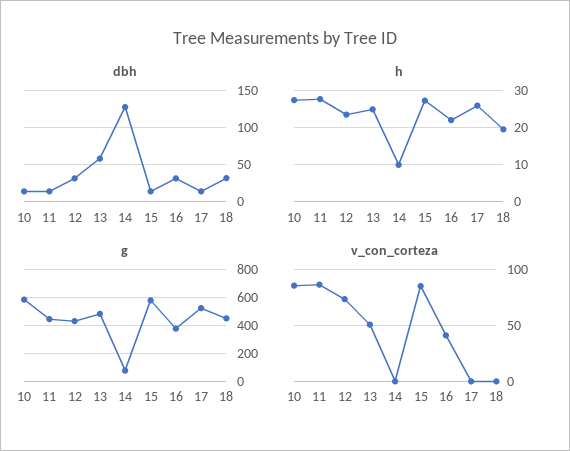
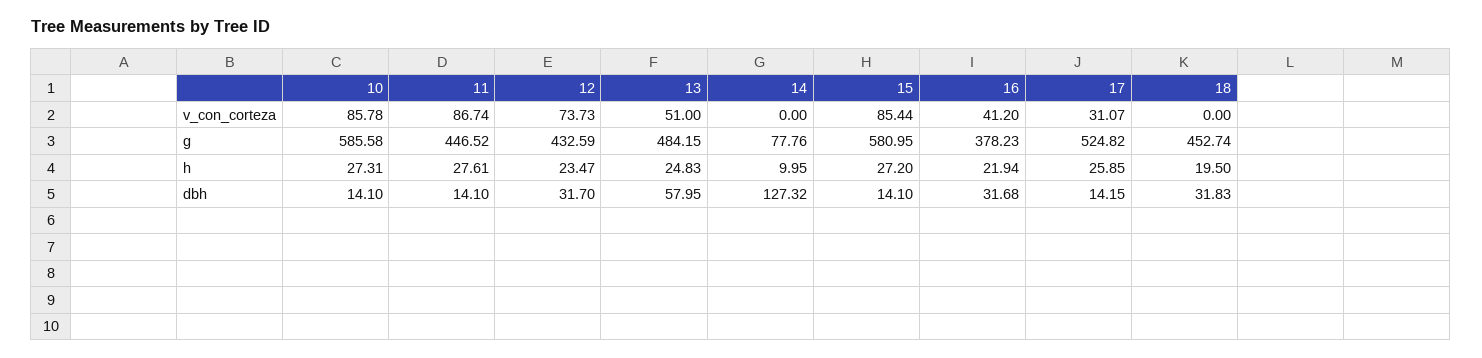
  {
    "dbh": {
      "10": 14.1,
      "11": 14.1,
      "12": 31.7,
      "13": 57.95,
      "14": 127.32,
      "15": 14.1,
      "16": 31.68,
      "17": 14.15,
      "18": 31.83
    },
    "h": {
      "10": 27.31,
      "11": 27.61,
      "12": 23.47,
      "13": 24.83,
      "14": 9.95,
      "15": 27.2,
      "16": 21.94,
      "17": 25.85,
      "18": 19.5
    },
    "g": {
      "10": 585.58,
      "11": 446.52,
      "12": 432.59,
      "13": 484.15,
      "14": 77.76,
      "15": 580.95,
      "16": 378.23,
      "17": 524.82,
      "18": 452.74
    },
    "v_con_corteza": {
      "10": 85.78,
      "11": 86.74,
      "12": 73.73,
      "13": 51,
      "14": 0,
      "15": 85.44,
      "16": 41.2,
-     "17": 0,
+     "17": 31.07,
      "18": 0
    }
  }

